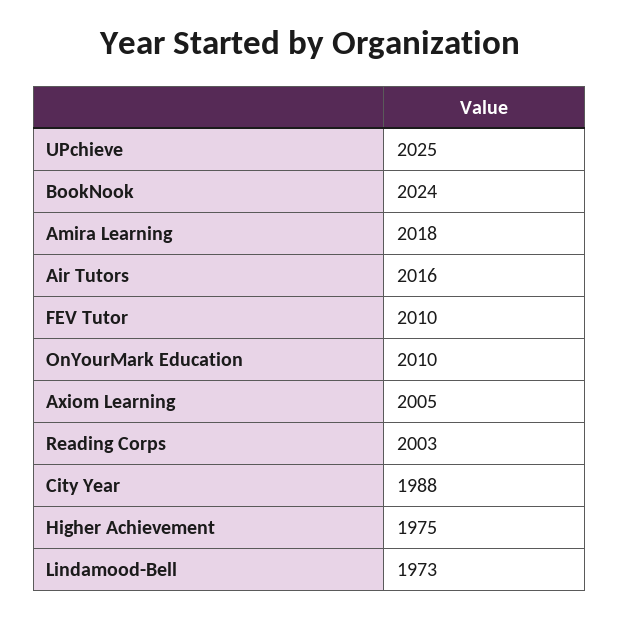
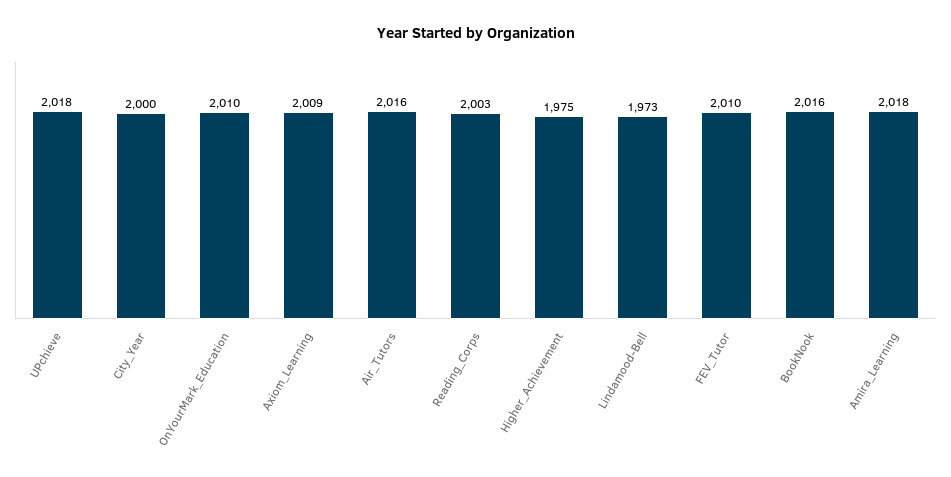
  {
-   "UPchieve": 2025,
+   "UPchieve": 2018,
-   "BookNook": 2024,
+   "BookNook": 2016,
    "Amira Learning": 2018,
    "Air Tutors": 2016,
    "FEV Tutor": 2010,
    "OnYourMark Education": 2010,
-   "Axiom Learning": 2005,
+   "Axiom Learning": 2009,
    "Reading Corps": 2003,
-   "City Year": 1988,
+   "City Year": 2000,
    "Higher Achievement": 1975,
    "Lindamood-Bell": 1973
  }

